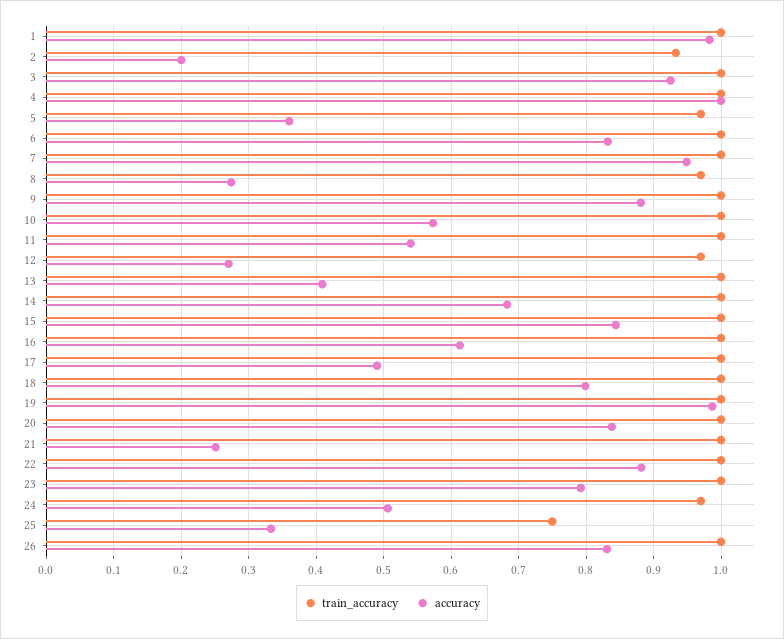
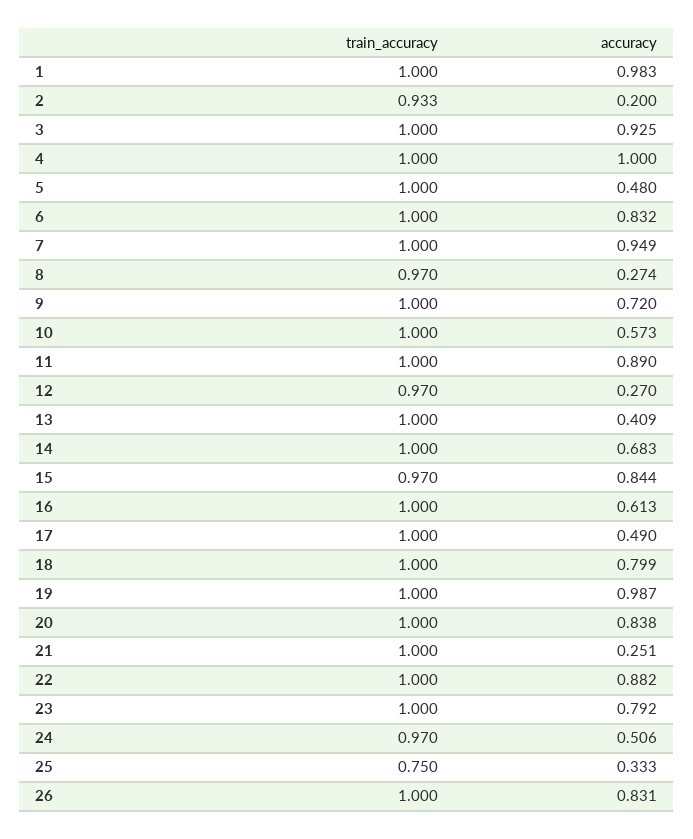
  {
    "train_accuracy": {
      "1": 1,
      "2": 0.933,
      "3": 1,
      "4": 1,
-     "5": 0.97,
+     "5": 1,
      "6": 1,
      "7": 1,
      "8": 0.97,
      "9": 1,
      "10": 1,
      "11": 1,
      "12": 0.97,
      "13": 1,
      "14": 1,
-     "15": 1,
+     "15": 0.97,
      "16": 1,
      "17": 1,
      "18": 1,
      "19": 1,
      "20": 1,
      "21": 1,
      "22": 1,
      "23": 1,
      "24": 0.97,
      "25": 0.75,
      "26": 1
    },
    "accuracy": {
      "1": 0.983,
      "2": 0.2,
      "3": 0.925,
      "4": 1,
-     "5": 0.36,
+     "5": 0.48,
      "6": 0.832,
      "7": 0.949,
      "8": 0.274,
-     "9": 0.88,
+     "9": 0.72,
      "10": 0.573,
-     "11": 0.54,
+     "11": 0.89,
      "12": 0.27,
      "13": 0.409,
      "14": 0.683,
      "15": 0.844,
      "16": 0.613,
      "17": 0.49,
      "18": 0.799,
      "19": 0.987,
      "20": 0.838,
      "21": 0.251,
      "22": 0.882,
      "23": 0.792,
      "24": 0.506,
      "25": 0.333,
      "26": 0.831
    }
  }

